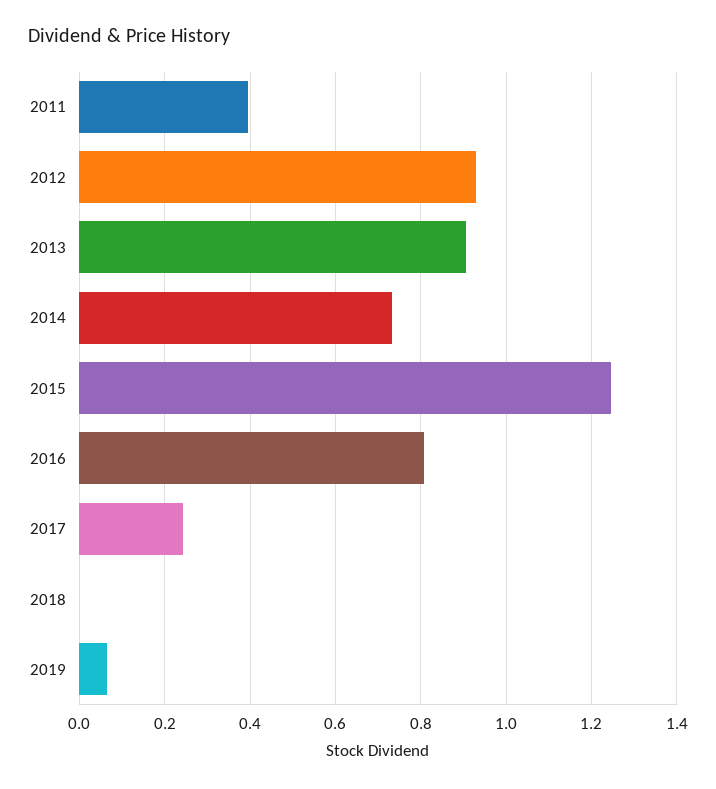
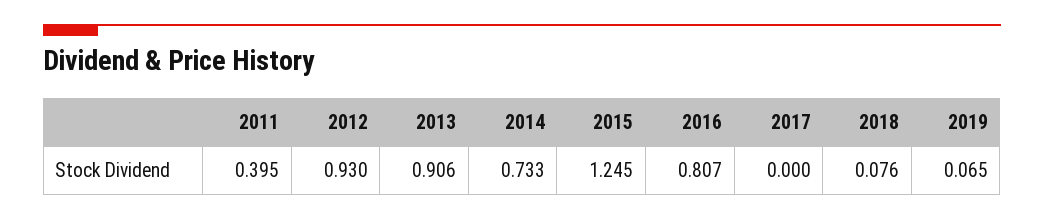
  {
    "2011": 0.395,
    "2012": 0.93,
    "2013": 0.906,
    "2014": 0.733,
    "2015": 1.245,
    "2016": 0.807,
-   "2017": 0.24,
+   "2017": 0,
-   "2018": 0,
+   "2018": 0.076,
    "2019": 0.065
  }

